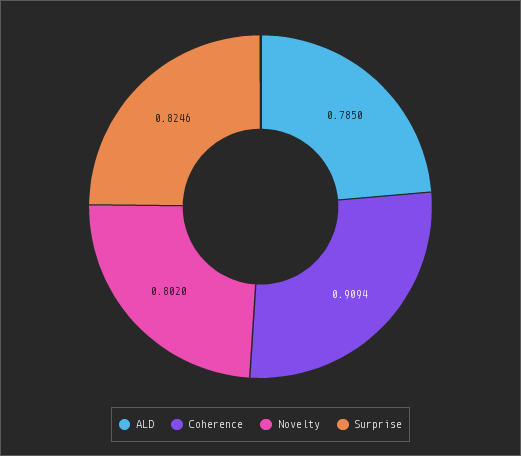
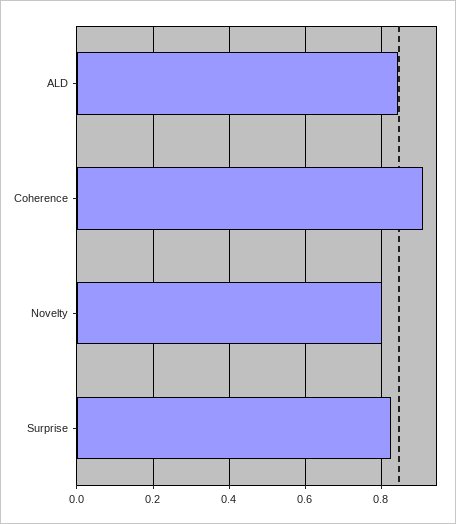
  {
-   "ALD": 0.785,
+   "ALD": 0.84,
    "Coherence": 0.9094,
    "Novelty": 0.802,
    "Surprise": 0.8246
  }

